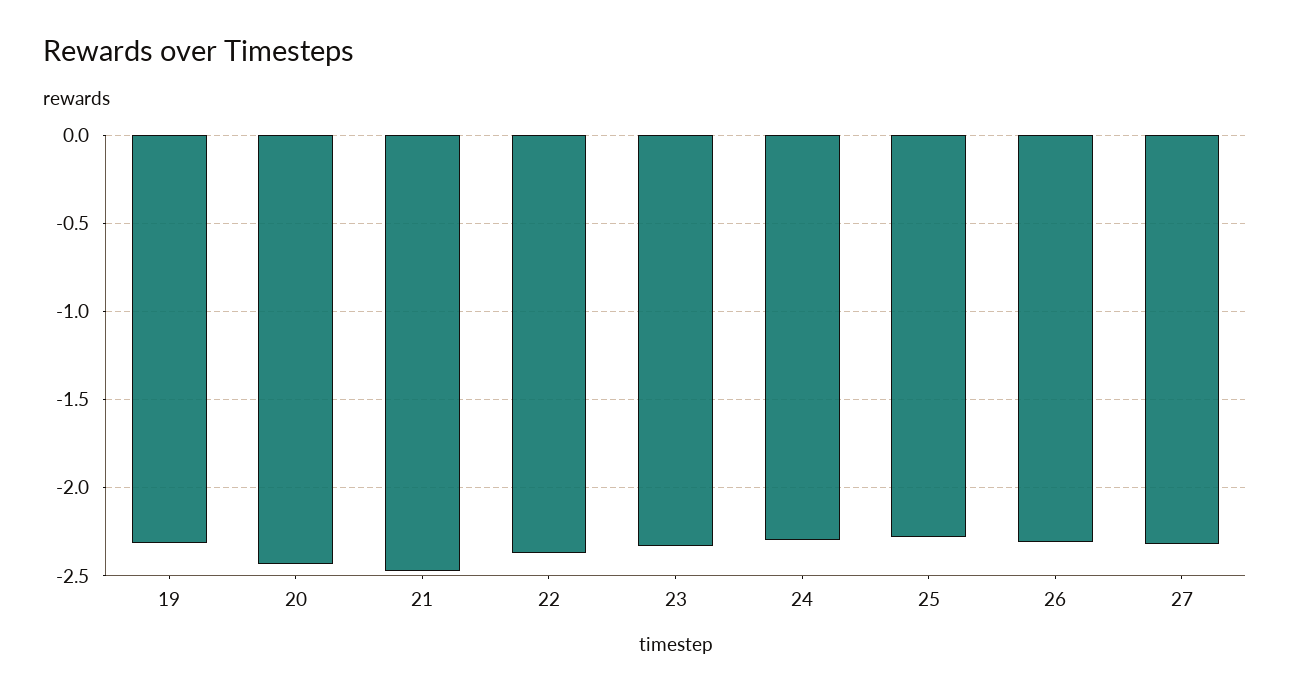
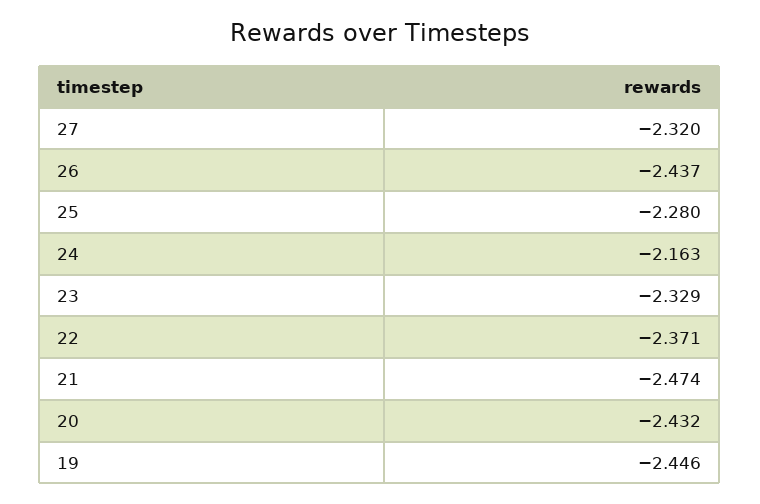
  {
-   "19": -2.3,
+   "19": -2.446,
    "20": -2.432,
    "21": -2.474,
    "22": -2.371,
    "23": -2.329,
-   "24": -2.3,
+   "24": -2.163,
    "25": -2.28,
-   "26": -2.3,
+   "26": -2.437,
    "27": -2.32
  }

